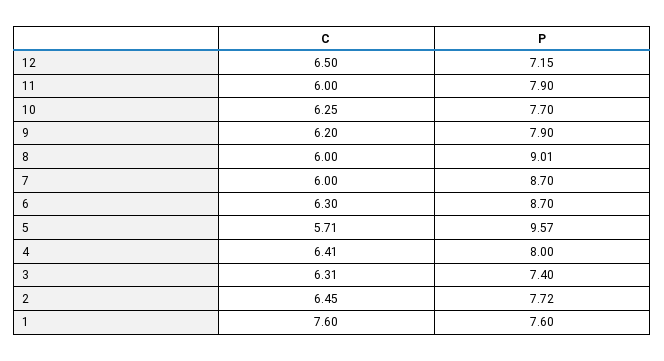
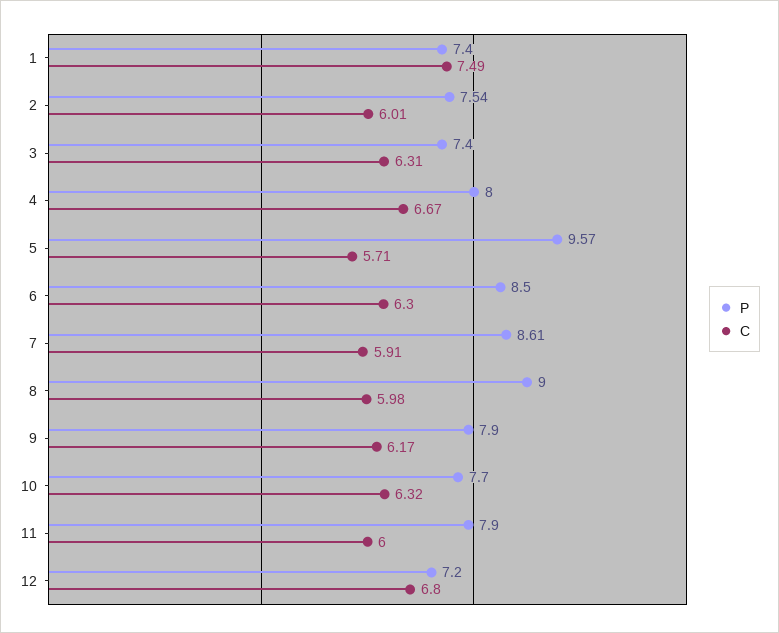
  {
    "C": {
-     "12": 6.5,
+     "12": 6.8,
      "11": 6,
-     "10": 6.25,
+     "10": 6.32,
-     "9": 6.2,
+     "9": 6.17,
-     "8": 6,
+     "8": 5.98,
-     "7": 6,
+     "7": 5.91,
      "6": 6.3,
      "5": 5.71,
-     "4": 6.41,
+     "4": 6.67,
      "3": 6.31,
-     "2": 6.45,
+     "2": 6.01,
-     "1": 7.6
+     "1": 7.49
    },
    "P": {
-     "12": 7.15,
+     "12": 7.2,
      "11": 7.9,
      "10": 7.7,
      "9": 7.9,
-     "8": 9.01,
+     "8": 9,
-     "7": 8.7,
+     "7": 8.61,
-     "6": 8.7,
+     "6": 8.5,
      "5": 9.57,
      "4": 8,
      "3": 7.4,
-     "2": 7.72,
+     "2": 7.54,
-     "1": 7.6
+     "1": 7.4
    }
  }

